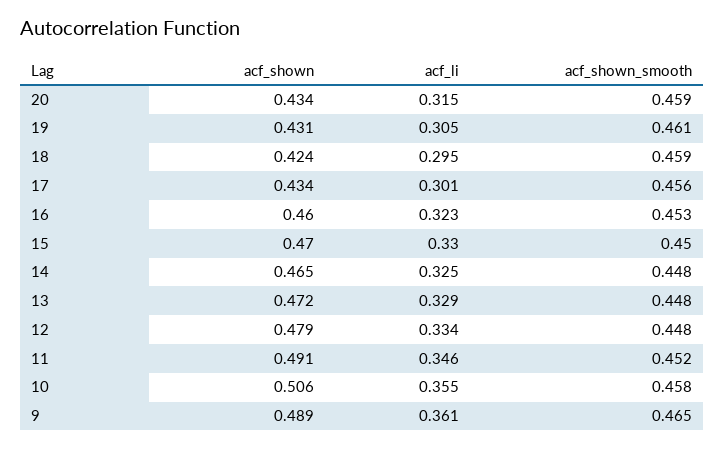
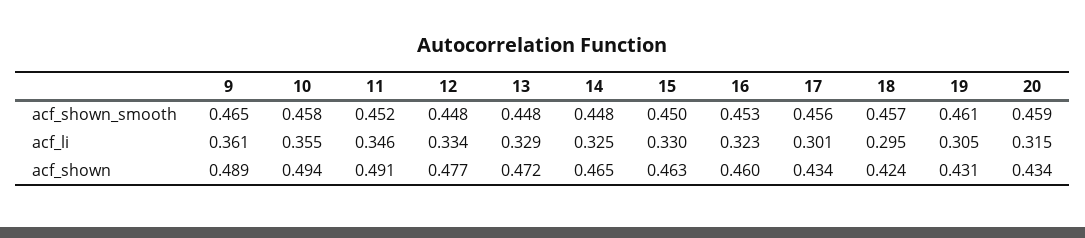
  {
    "acf_shown": {
      "20": 0.434,
      "19": 0.431,
      "18": 0.424,
      "17": 0.434,
      "16": 0.46,
-     "15": 0.47,
+     "15": 0.463,
      "14": 0.465,
      "13": 0.472,
-     "12": 0.479,
+     "12": 0.477,
      "11": 0.491,
-     "10": 0.506,
+     "10": 0.494,
      "9": 0.489
    },
    "acf_li": {
      "20": 0.315,
      "19": 0.305,
      "18": 0.295,
      "17": 0.301,
      "16": 0.323,
      "15": 0.33,
      "14": 0.325,
      "13": 0.329,
      "12": 0.334,
      "11": 0.346,
      "10": 0.355,
      "9": 0.361
    },
    "acf_shown_smooth": {
      "20": 0.459,
      "19": 0.461,
-     "18": 0.459,
+     "18": 0.457,
      "17": 0.456,
      "16": 0.453,
      "15": 0.45,
      "14": 0.448,
      "13": 0.448,
      "12": 0.448,
      "11": 0.452,
      "10": 0.458,
      "9": 0.465
    }
  }

